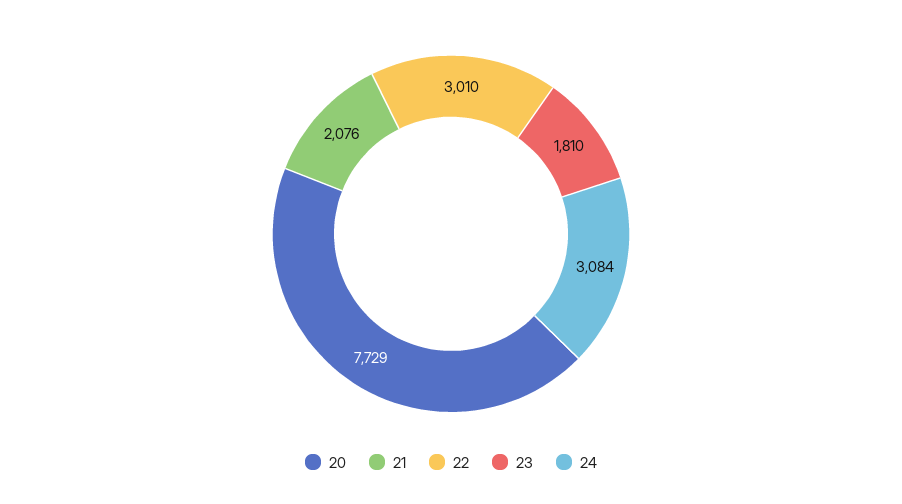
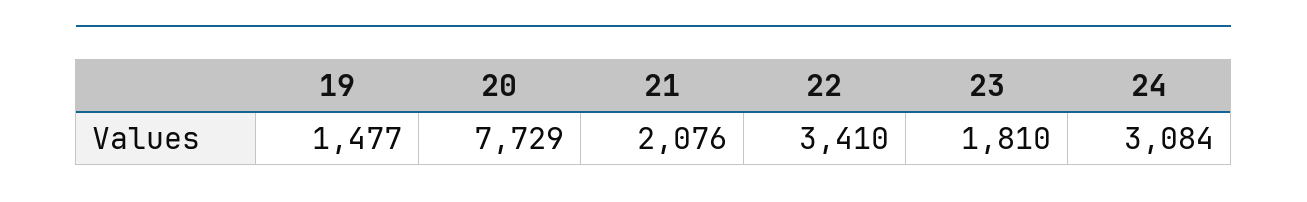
  {
    "20": 7729,
    "21": 2076,
-   "22": 3010,
+   "22": 3410,
    "23": 1810,
-   "24": 3084
+   "24": 3084,
+   "19": 1477
  }

